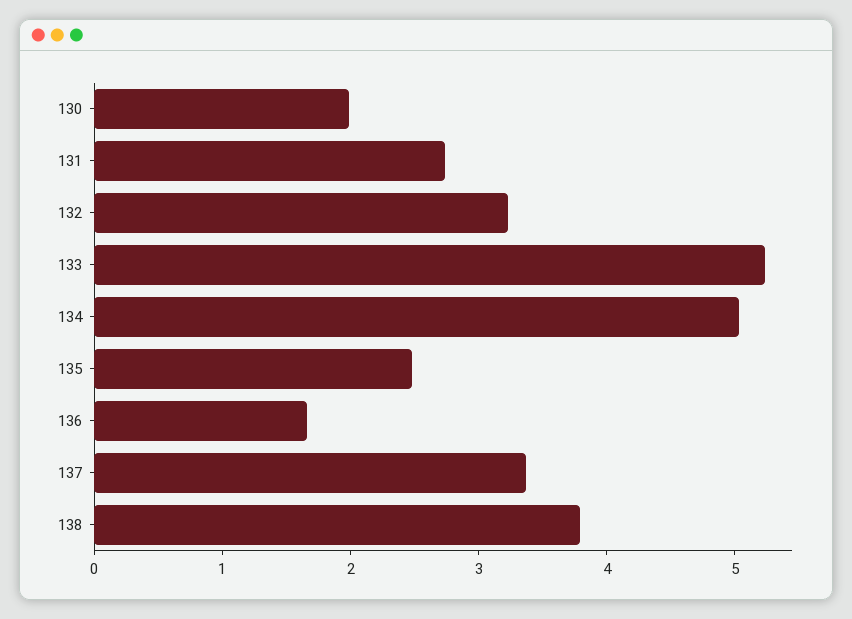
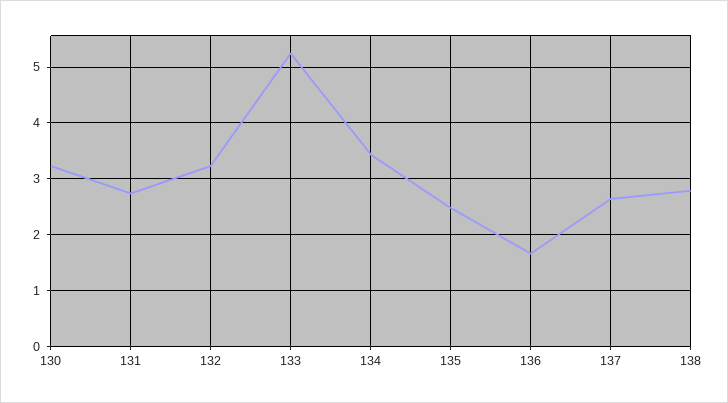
  {
-   "130": 2,
+   "130": 3.2,
    "131": 2.8,
    "132": 3.2,
    "133": 5.2,
-   "134": 5,
+   "134": 3.4,
    "135": 2.4,
    "136": 1.6,
-   "137": 3.4,
+   "137": 2.6,
-   "138": 3.8
+   "138": 2.8
  }

